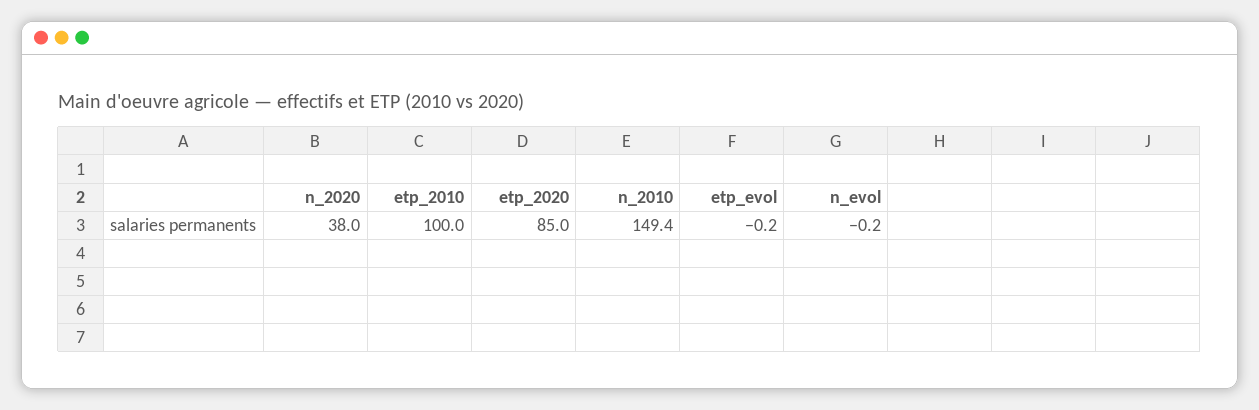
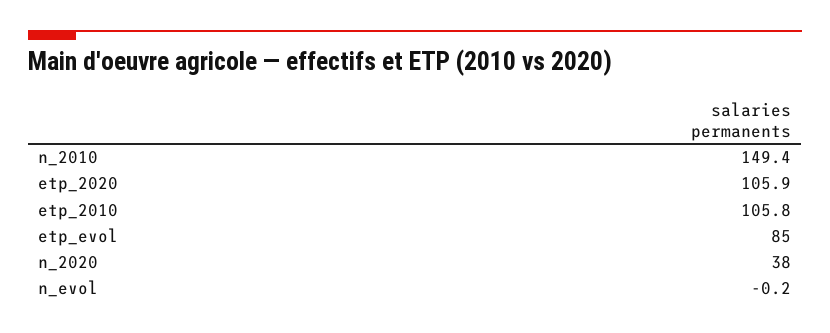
  {
    "n_2020": 38,
-   "etp_2010": 100,
+   "etp_2010": 105.8,
-   "etp_2020": 85,
+   "etp_2020": 105.9,
    "n_2010": 149.4,
-   "etp_evol": -0.2,
+   "etp_evol": 85,
    "n_evol": -0.2
  }

